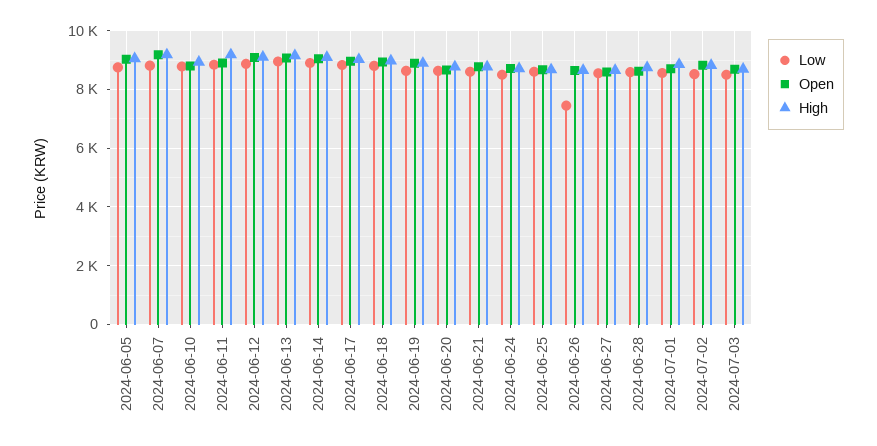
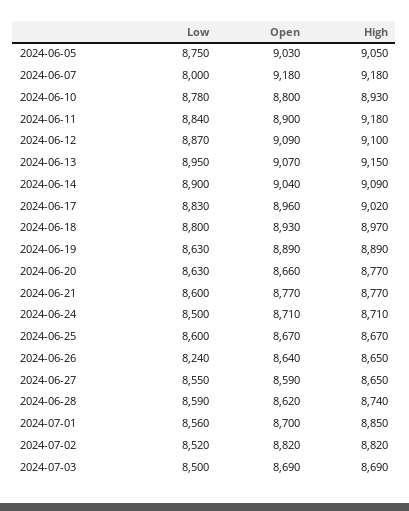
  {
    "Low": {
      "2024-06-05": 8750,
-     "2024-06-07": 8750,
+     "2024-06-07": 8000,
      "2024-06-10": 8780,
      "2024-06-11": 8840,
      "2024-06-12": 8870,
      "2024-06-13": 8950,
      "2024-06-14": 8900,
      "2024-06-17": 8830,
      "2024-06-18": 8800,
      "2024-06-19": 8630,
      "2024-06-20": 8630,
      "2024-06-21": 8600,
      "2024-06-24": 8500,
      "2024-06-25": 8600,
-     "2024-06-26": 7500,
+     "2024-06-26": 8240,
      "2024-06-27": 8550,
      "2024-06-28": 8590,
      "2024-07-01": 8560,
      "2024-07-02": 8520,
      "2024-07-03": 8500
    },
    "Open": {
      "2024-06-05": 9030,
      "2024-06-07": 9180,
      "2024-06-10": 8800,
      "2024-06-11": 8900,
      "2024-06-12": 9090,
      "2024-06-13": 9070,
      "2024-06-14": 9040,
      "2024-06-17": 8960,
      "2024-06-18": 8930,
      "2024-06-19": 8890,
      "2024-06-20": 8660,
      "2024-06-21": 8770,
      "2024-06-24": 8710,
      "2024-06-25": 8670,
      "2024-06-26": 8640,
      "2024-06-27": 8590,
      "2024-06-28": 8620,
      "2024-07-01": 8700,
      "2024-07-02": 8820,
      "2024-07-03": 8690
    },
    "High": {
      "2024-06-05": 9050,
      "2024-06-07": 9180,
      "2024-06-10": 8930,
      "2024-06-11": 9180,
      "2024-06-12": 9100,
      "2024-06-13": 9150,
      "2024-06-14": 9090,
      "2024-06-17": 9020,
      "2024-06-18": 8970,
      "2024-06-19": 8890,
      "2024-06-20": 8770,
      "2024-06-21": 8770,
      "2024-06-24": 8710,
      "2024-06-25": 8670,
      "2024-06-26": 8650,
      "2024-06-27": 8650,
      "2024-06-28": 8740,
      "2024-07-01": 8850,
      "2024-07-02": 8820,
      "2024-07-03": 8690
    }
  }

